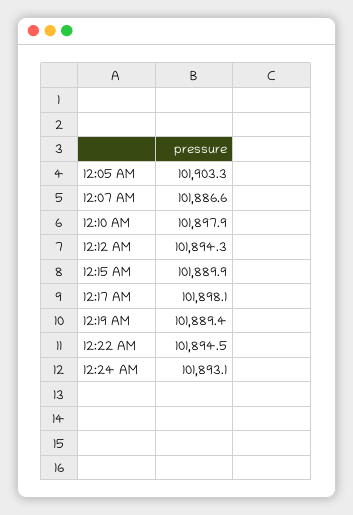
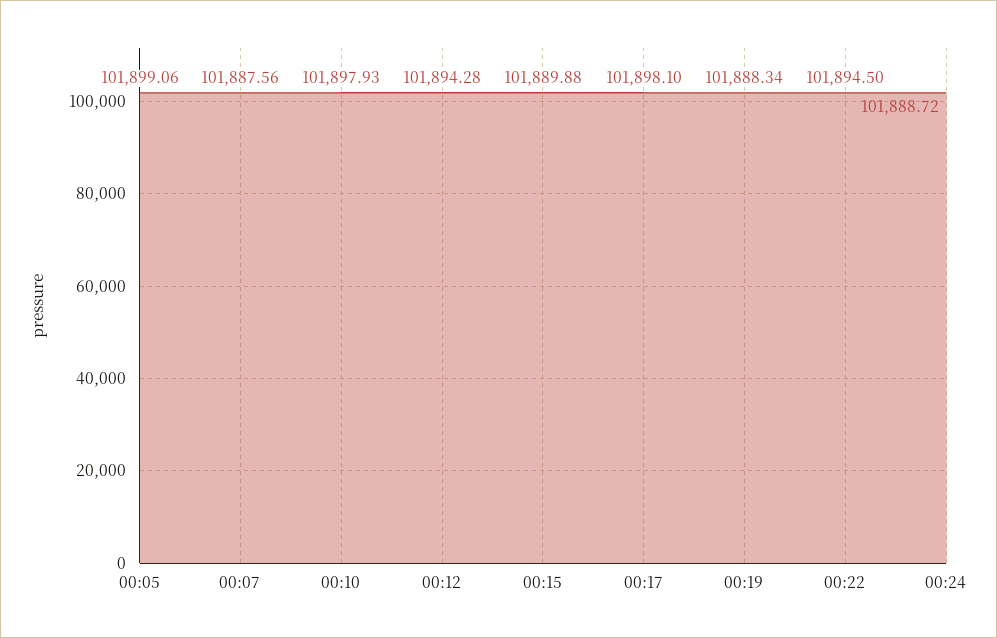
  {
-   "12:05 AM": 101903.3,
+   "12:05 AM": 101899.06,
-   "12:07 AM": 101886.6,
+   "12:07 AM": 101887.56,
    "12:10 AM": 101897.93,
    "12:12 AM": 101894.28,
    "12:15 AM": 101889.88,
    "12:17 AM": 101898.1,
-   "12:19 AM": 101889.4,
+   "12:19 AM": 101888.34,
    "12:22 AM": 101894.5,
-   "12:24 AM": 101893.1
+   "12:24 AM": 101888.72
  }

